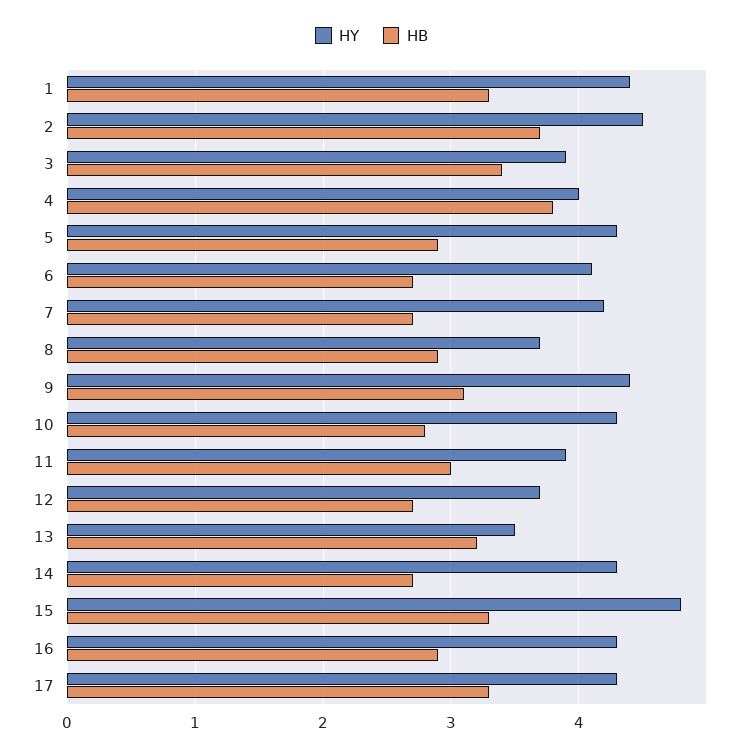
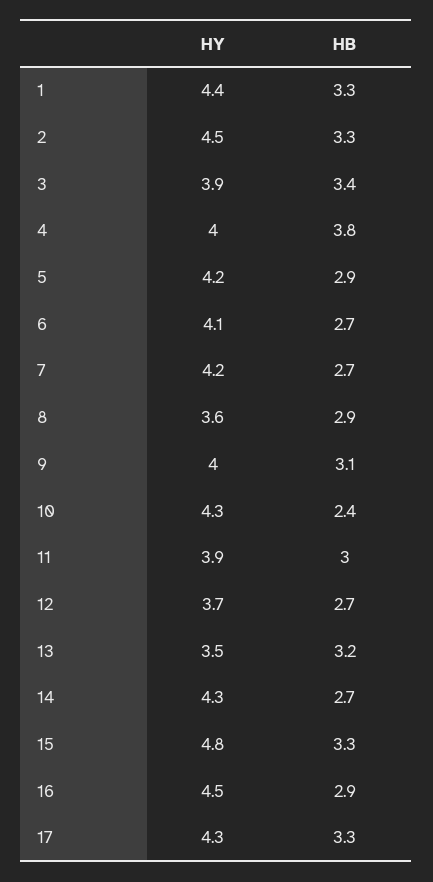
  {
    "HY": {
      "1": 4.4,
      "2": 4.5,
      "3": 3.9,
      "4": 4,
-     "5": 4.3,
+     "5": 4.2,
      "6": 4.1,
      "7": 4.2,
-     "8": 3.7,
+     "8": 3.6,
-     "9": 4.4,
+     "9": 4,
      "10": 4.3,
      "11": 3.9,
      "12": 3.7,
      "13": 3.5,
      "14": 4.3,
      "15": 4.8,
-     "16": 4.3,
+     "16": 4.5,
      "17": 4.3
    },
    "HB": {
      "1": 3.3,
-     "2": 3.7,
+     "2": 3.3,
      "3": 3.4,
      "4": 3.8,
      "5": 2.9,
      "6": 2.7,
      "7": 2.7,
      "8": 2.9,
      "9": 3.1,
-     "10": 2.8,
+     "10": 2.4,
      "11": 3,
      "12": 2.7,
      "13": 3.2,
      "14": 2.7,
      "15": 3.3,
      "16": 2.9,
      "17": 3.3
    }
  }

